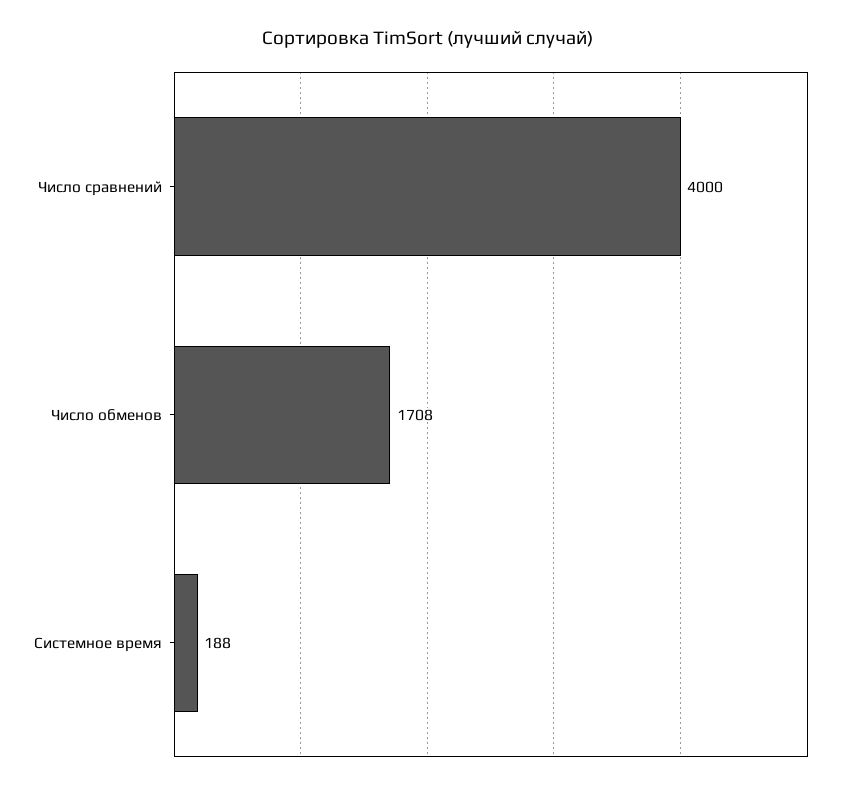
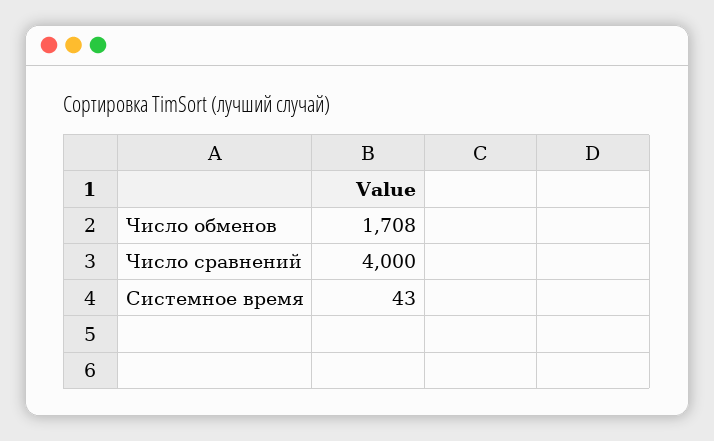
  {
    "Число сравнений": 4000,
    "Число обменов": 1708,
-   "Системное время": 188
+   "Системное время": 43
  }

